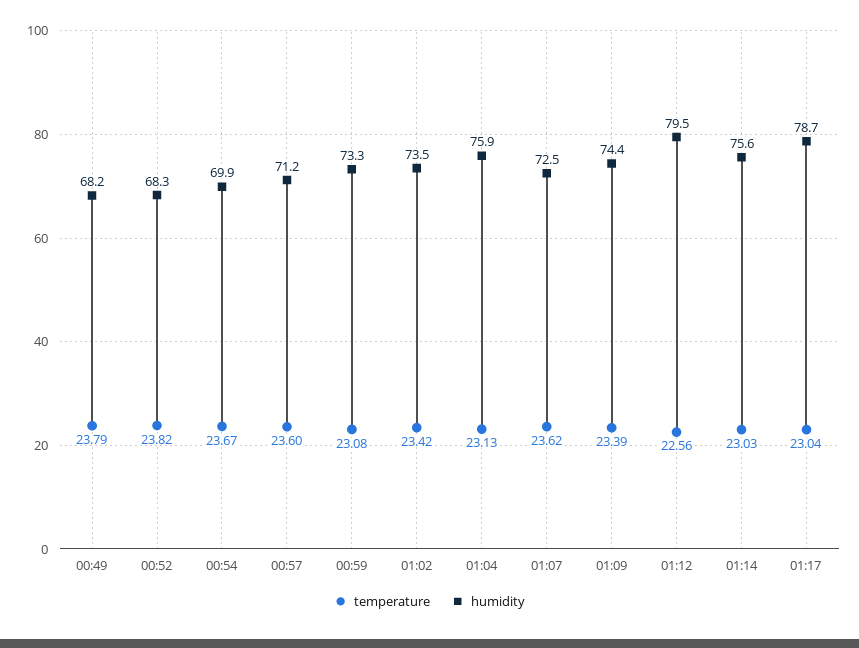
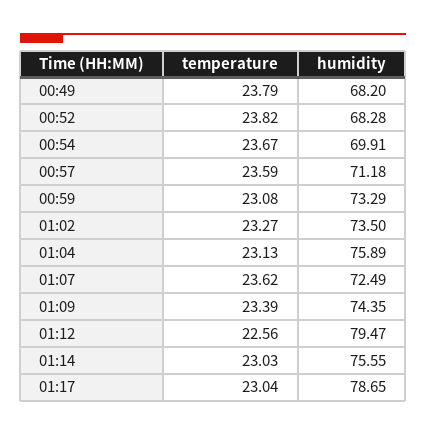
  {
    "temperature": {
      "00:49": 23.79,
      "00:52": 23.82,
      "00:54": 23.67,
-     "00:57": 23.6,
+     "00:57": 23.59,
      "00:59": 23.08,
-     "01:02": 23.42,
+     "01:02": 23.27,
      "01:04": 23.13,
      "01:07": 23.62,
      "01:09": 23.39,
      "01:12": 22.56,
      "01:14": 23.03,
      "01:17": 23.04
    },
    "humidity": {
      "00:49": 68.2,
      "00:52": 68.28,
      "00:54": 69.91,
      "00:57": 71.18,
      "00:59": 73.29,
      "01:02": 73.5,
      "01:04": 75.89,
      "01:07": 72.49,
      "01:09": 74.35,
      "01:12": 79.47,
      "01:14": 75.55,
      "01:17": 78.65
    }
  }

